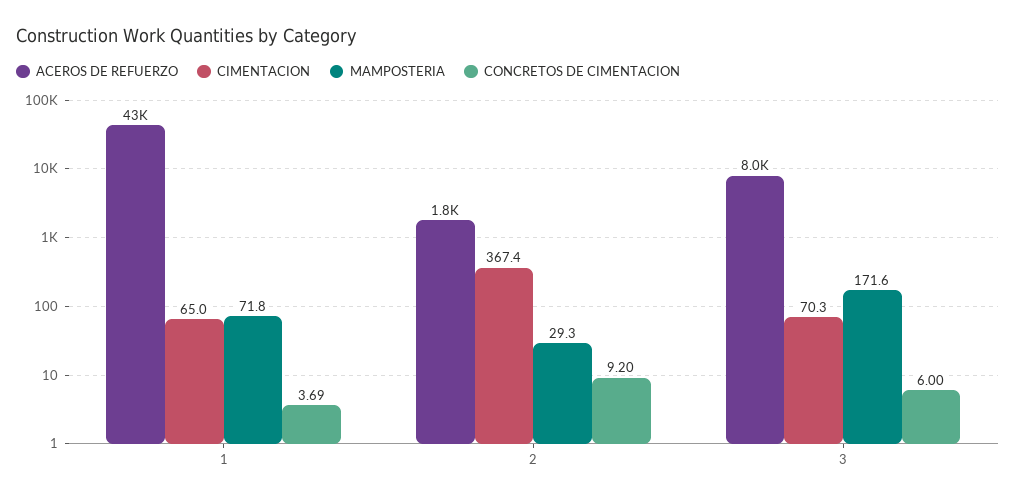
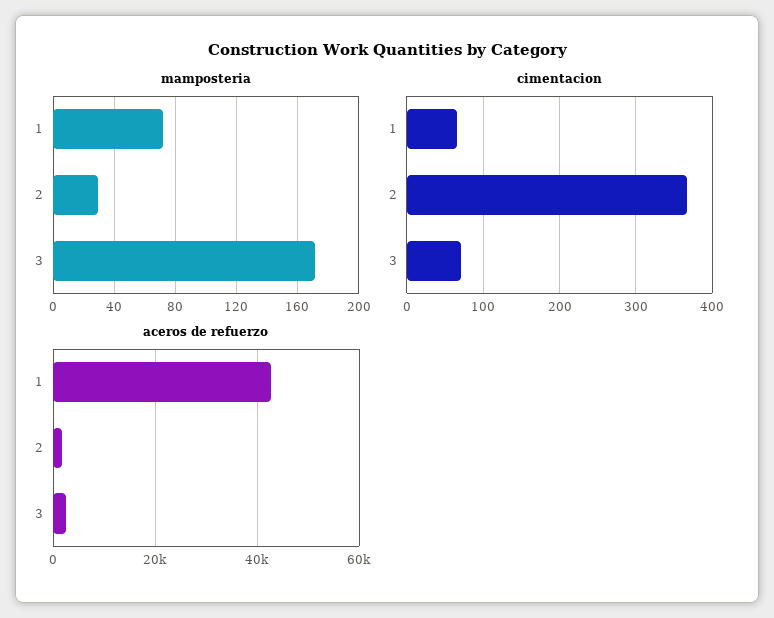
  {
    "ACEROS DE REFUERZO": {
      "1": 43000,
      "2": 1800,
-     "3": 8000
+     "3": 2000
    },
    "CIMENTACION": {
      "1": 65,
      "2": 367.4,
      "3": 70.3
    },
    "MAMPOSTERIA": {
      "1": 71.8,
      "2": 29.3,
      "3": 171.6
-   },
+   }
-   "CONCRETOS DE CIMENTACION": {
-     "1": 3.69,
-     "2": 9.2,
-     "3": 6
-   }
  }

